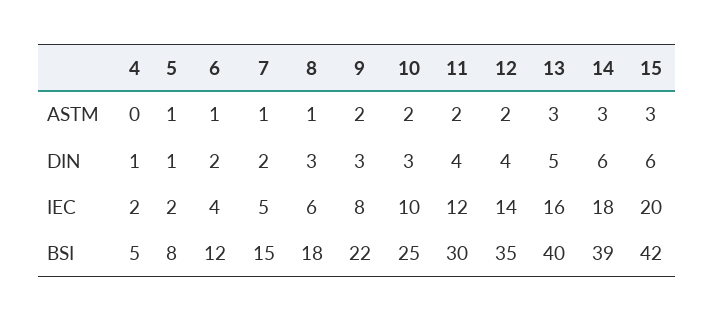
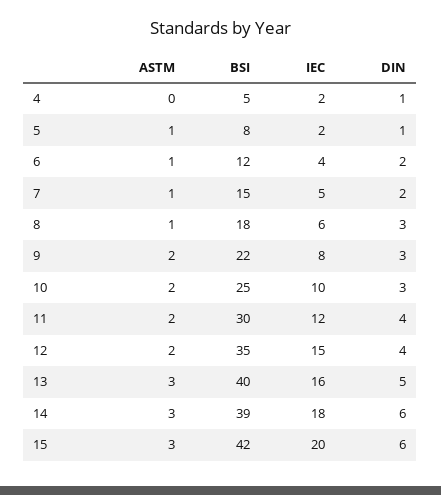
  {
    "4": {
      "ASTM": 0,
      "DIN": 1,
      "IEC": 2,
      "BSI": 5
    },
    "5": {
      "ASTM": 1,
      "DIN": 1,
      "IEC": 2,
      "BSI": 8
    },
    "6": {
      "ASTM": 1,
      "DIN": 2,
      "IEC": 4,
      "BSI": 12
    },
    "7": {
      "ASTM": 1,
      "DIN": 2,
      "IEC": 5,
      "BSI": 15
    },
    "8": {
      "ASTM": 1,
      "DIN": 3,
      "IEC": 6,
      "BSI": 18
    },
    "9": {
      "ASTM": 2,
      "DIN": 3,
      "IEC": 8,
      "BSI": 22
    },
    "10": {
      "ASTM": 2,
      "DIN": 3,
      "IEC": 10,
      "BSI": 25
    },
    "11": {
      "ASTM": 2,
      "DIN": 4,
      "IEC": 12,
      "BSI": 30
    },
    "12": {
      "ASTM": 2,
      "DIN": 4,
-     "IEC": 14,
+     "IEC": 15,
      "BSI": 35
    },
    "13": {
      "ASTM": 3,
      "DIN": 5,
      "IEC": 16,
      "BSI": 40
    },
    "14": {
      "ASTM": 3,
      "DIN": 6,
      "IEC": 18,
      "BSI": 39
    },
    "15": {
      "ASTM": 3,
      "DIN": 6,
      "IEC": 20,
      "BSI": 42
    }
  }

